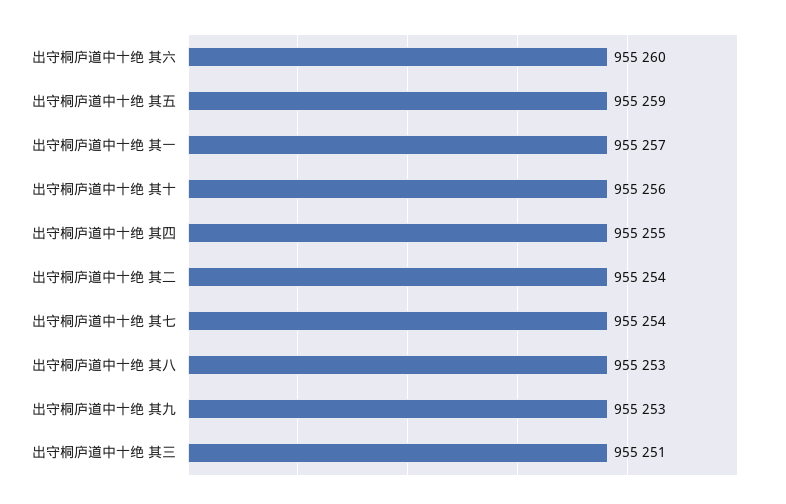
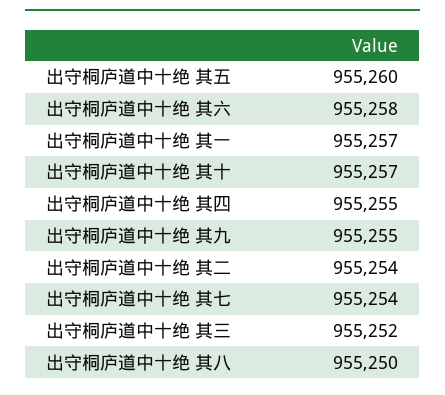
  {
-   "出守桐庐道中十绝 其六": 955260,
+   "出守桐庐道中十绝 其六": 955258,
-   "出守桐庐道中十绝 其五": 955259,
+   "出守桐庐道中十绝 其五": 955260,
    "出守桐庐道中十绝 其一": 955257,
-   "出守桐庐道中十绝 其十": 955256,
+   "出守桐庐道中十绝 其十": 955257,
    "出守桐庐道中十绝 其四": 955255,
    "出守桐庐道中十绝 其二": 955254,
    "出守桐庐道中十绝 其七": 955254,
-   "出守桐庐道中十绝 其八": 955253,
+   "出守桐庐道中十绝 其八": 955250,
-   "出守桐庐道中十绝 其九": 955253,
+   "出守桐庐道中十绝 其九": 955255,
-   "出守桐庐道中十绝 其三": 955251
+   "出守桐庐道中十绝 其三": 955252
  }

